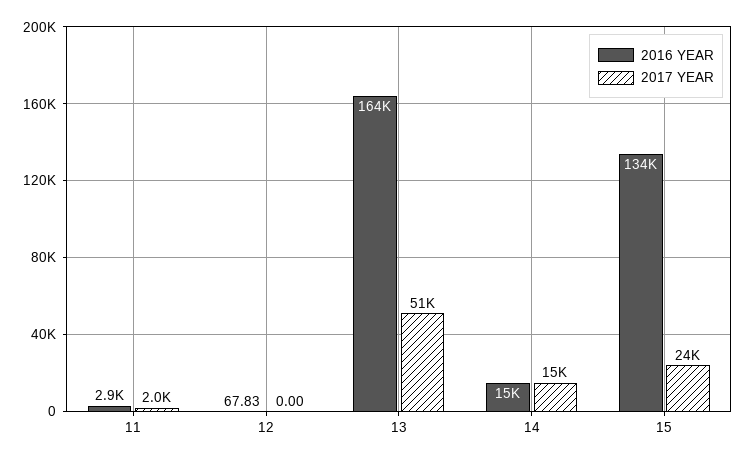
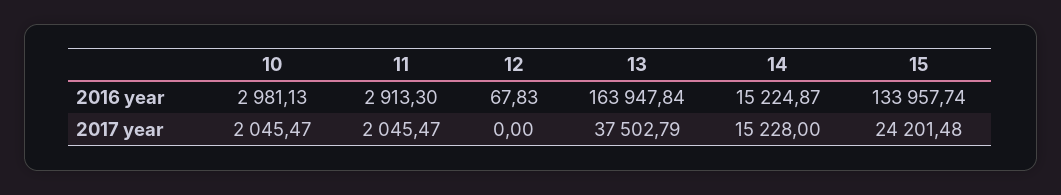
  {
    "2016 YEAR": {
      "11": 2913.3,
      "12": 67.83,
      "13": 163947.84,
      "14": 15224.87,
-     "15": 133957.74
+     "15": 133957.74,
+     "10": 2981.13
    },
    "2017 YEAR": {
      "11": 2045.47,
      "12": 0,
-     "13": 51000,
+     "13": 37502.79,
      "14": 15228,
-     "15": 24201.48
+     "15": 24201.48,
+     "10": 2045.47
    }
  }

